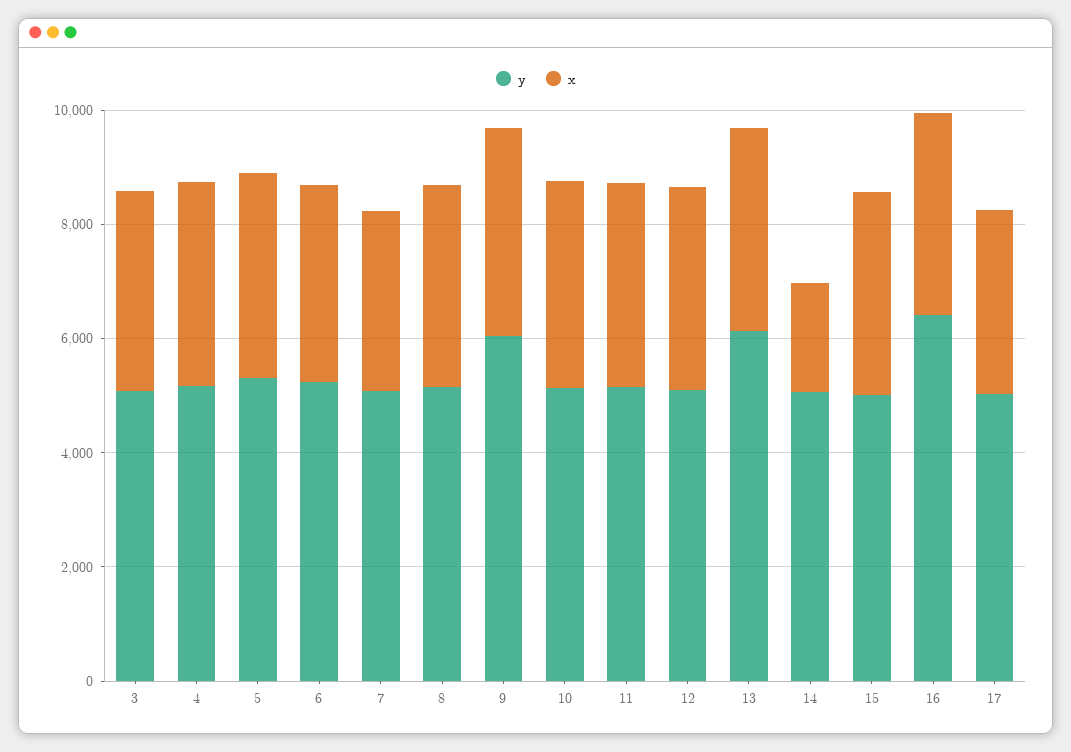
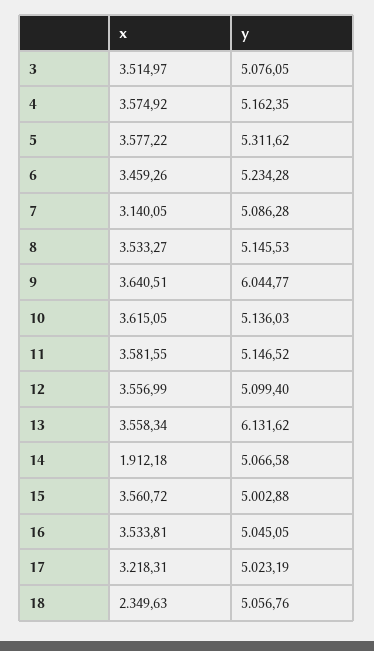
  {
    "y": {
      "3": 5076.05,
      "4": 5162.35,
      "5": 5311.62,
      "6": 5234.28,
      "7": 5086.28,
      "8": 5145.53,
      "9": 6044.77,
      "10": 5136.03,
      "11": 5146.52,
      "12": 5099.4,
      "13": 6131.62,
      "14": 5066.58,
      "15": 5002.88,
-     "16": 6500,
+     "16": 5045.05,
-     "17": 5023.19
+     "17": 5023.19,
+     "18": 5056.76
    },
    "x": {
      "3": 3514.97,
      "4": 3574.92,
      "5": 3577.22,
      "6": 3459.26,
      "7": 3140.05,
      "8": 3533.27,
      "9": 3640.51,
      "10": 3615.05,
      "11": 3581.55,
      "12": 3556.99,
      "13": 3558.34,
      "14": 1912.18,
      "15": 3560.72,
      "16": 3533.81,
-     "17": 3218.31
+     "17": 3218.31,
+     "18": 2349.63
    }
  }

